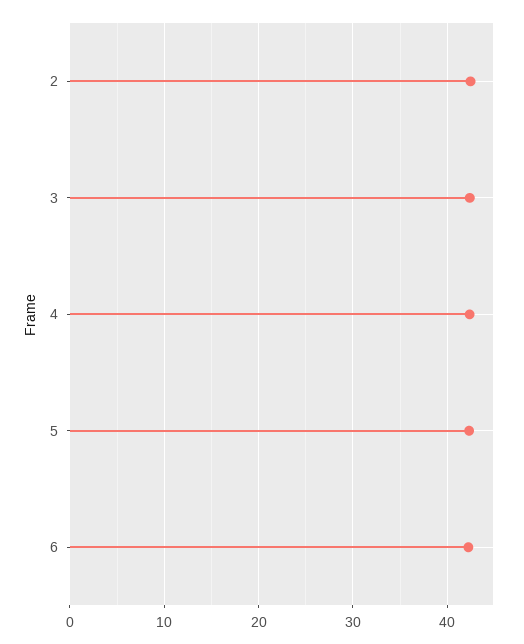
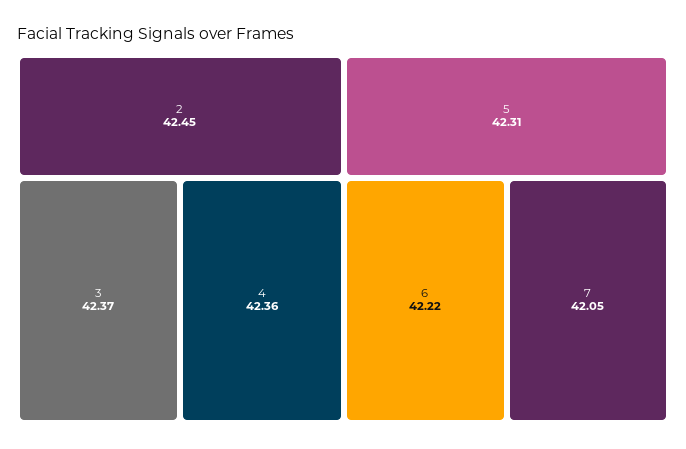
  {
    "2": 42.45,
    "3": 42.37,
    "4": 42.36,
    "5": 42.31,
-   "6": 42.22
+   "6": 42.22,
+   "7": 42.05
  }

